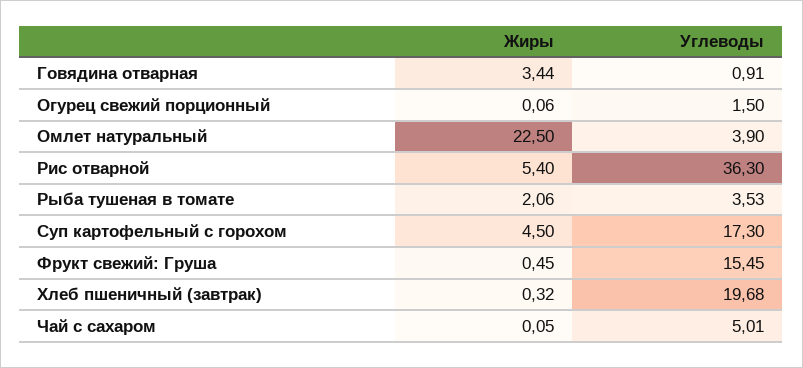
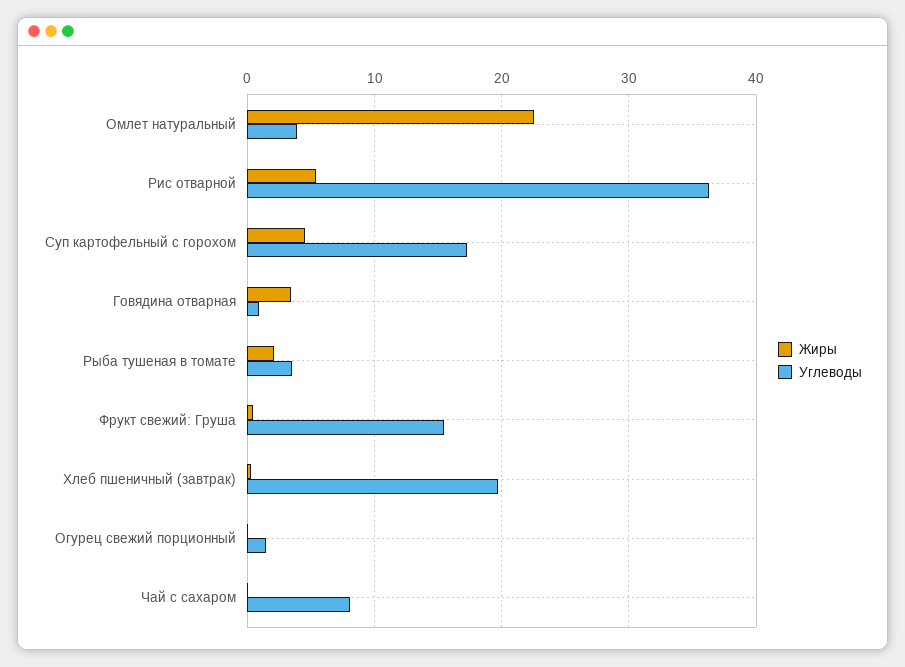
  {
    "Жиры": {
      "Говядина отварная": 3.44,
      "Огурец свежий порционный": 0.06,
      "Омлет натуральный": 22.5,
      "Рис отварной": 5.4,
      "Рыба тушеная в томате": 2.06,
      "Суп картофельный с горохом": 4.5,
      "Фрукт свежий: Груша": 0.45,
      "Хлеб пшеничный (завтрак)": 0.32,
      "Чай с сахаром": 0.05
    },
    "Углеводы": {
      "Говядина отварная": 0.91,
      "Огурец свежий порционный": 1.5,
      "Омлет натуральный": 3.9,
      "Рис отварной": 36.3,
      "Рыба тушеная в томате": 3.53,
      "Суп картофельный с горохом": 17.3,
      "Фрукт свежий: Груша": 15.45,
      "Хлеб пшеничный (завтрак)": 19.68,
-     "Чай с сахаром": 5.01
+     "Чай с сахаром": 8
    }
  }

